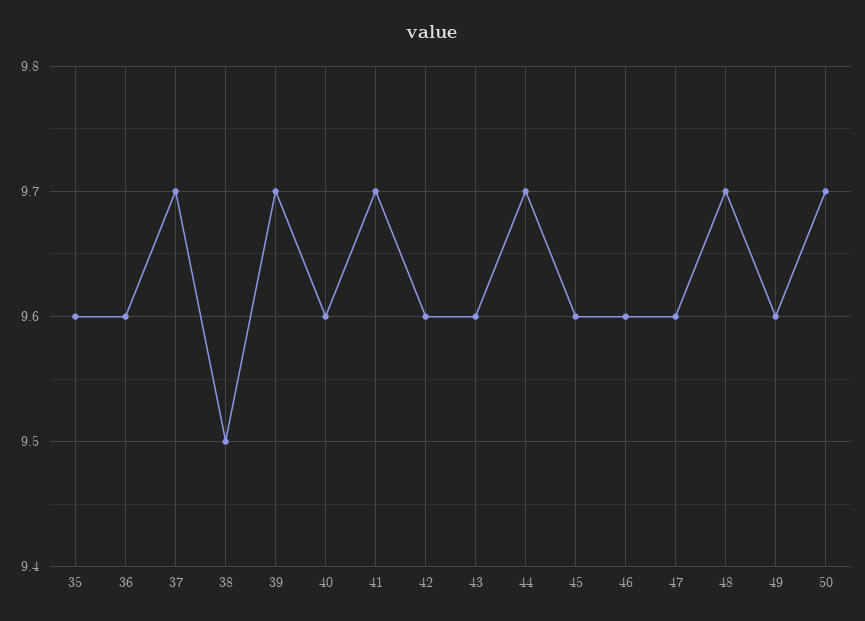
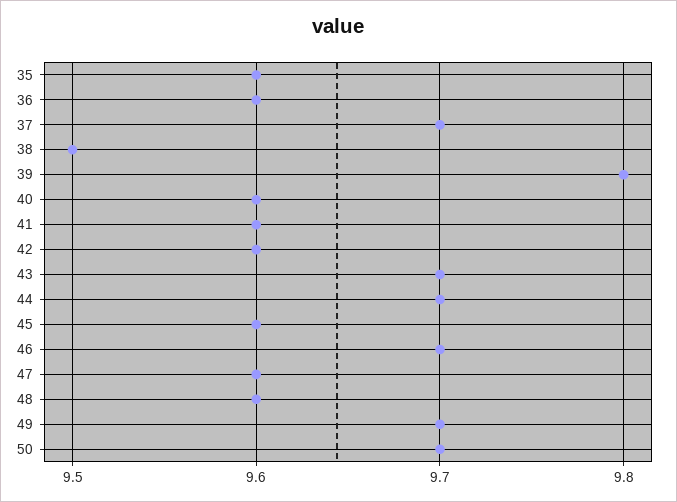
  {
    "35": 9.6,
    "36": 9.6,
    "37": 9.7,
    "38": 9.5,
-   "39": 9.7,
+   "39": 9.8,
    "40": 9.6,
-   "41": 9.7,
+   "41": 9.6,
    "42": 9.6,
-   "43": 9.6,
+   "43": 9.7,
    "44": 9.7,
    "45": 9.6,
-   "46": 9.6,
+   "46": 9.7,
    "47": 9.6,
-   "48": 9.7,
+   "48": 9.6,
-   "49": 9.6,
+   "49": 9.7,
    "50": 9.7
  }

